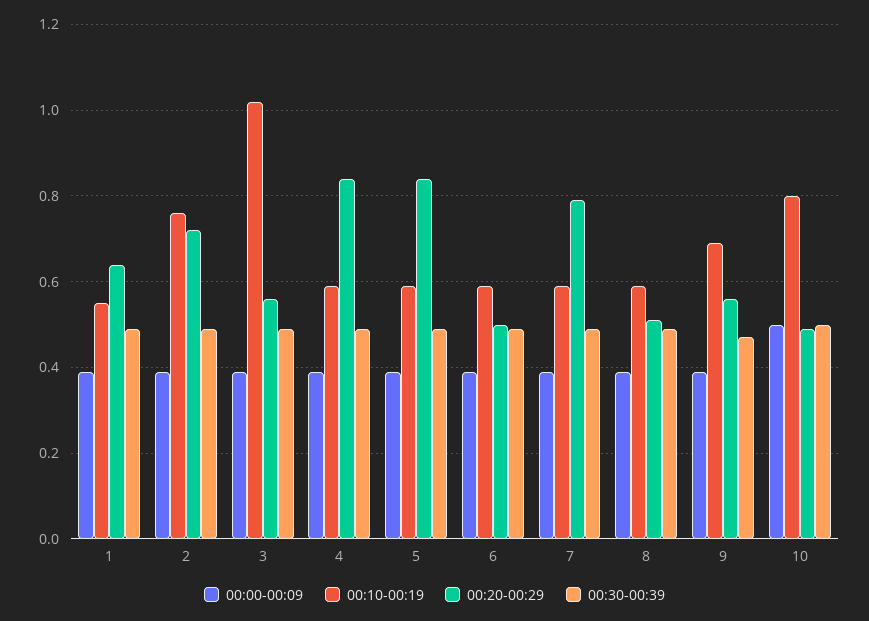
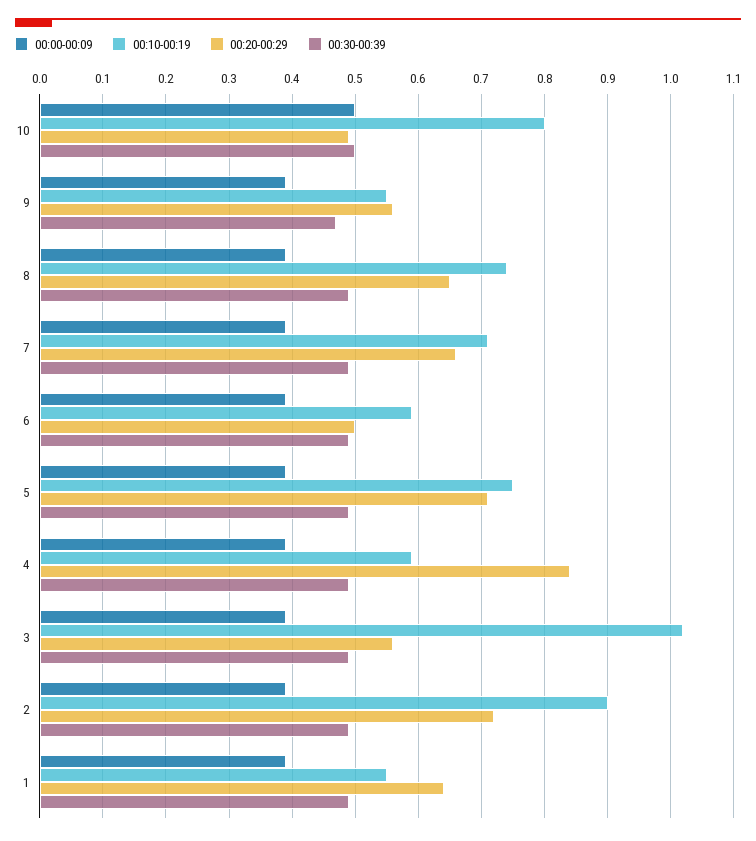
  {
    "00:00-00:09": {
      "1": 0.39,
      "2": 0.39,
      "3": 0.39,
      "4": 0.39,
      "5": 0.39,
      "6": 0.39,
      "7": 0.39,
      "8": 0.39,
      "9": 0.39,
      "10": 0.5
    },
    "00:10-00:19": {
      "1": 0.55,
-     "2": 0.75,
+     "2": 0.9,
      "3": 1.02,
      "4": 0.59,
-     "5": 0.6,
+     "5": 0.75,
      "6": 0.59,
-     "7": 0.6,
+     "7": 0.71,
-     "8": 0.6,
+     "8": 0.74,
-     "9": 0.7,
+     "9": 0.55,
      "10": 0.8
    },
    "00:20-00:29": {
      "1": 0.64,
      "2": 0.72,
      "3": 0.56,
      "4": 0.84,
-     "5": 0.85,
+     "5": 0.71,
      "6": 0.5,
-     "7": 0.8,
+     "7": 0.66,
-     "8": 0.5,
+     "8": 0.65,
      "9": 0.56,
      "10": 0.49
    },
    "00:30-00:39": {
      "1": 0.49,
      "2": 0.49,
      "3": 0.49,
      "4": 0.49,
      "5": 0.49,
      "6": 0.49,
      "7": 0.49,
      "8": 0.49,
      "9": 0.47,
      "10": 0.5
    }
  }

